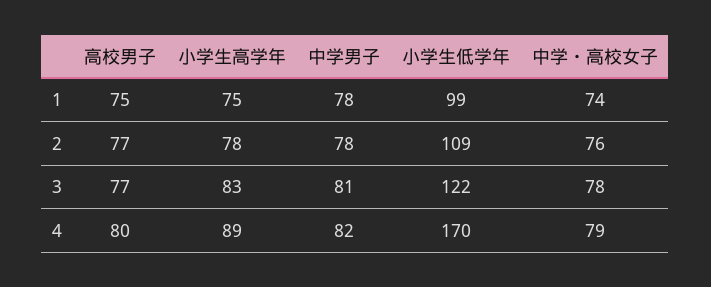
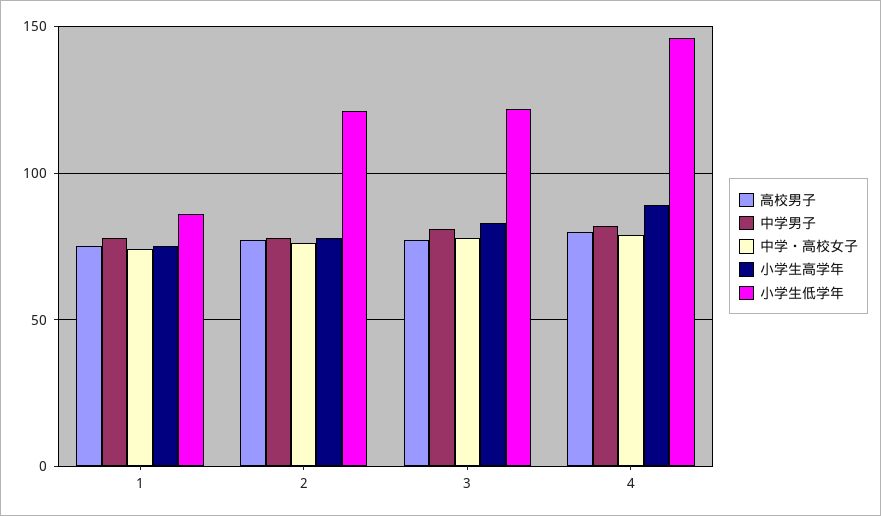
  {
    "高校男子": {
      "1": 75,
      "2": 77,
      "3": 77,
      "4": 80
    },
    "小学生高学年": {
      "1": 75,
      "2": 78,
      "3": 83,
      "4": 89
    },
    "中学男子": {
      "1": 78,
      "2": 78,
      "3": 81,
      "4": 82
    },
    "小学生低学年": {
-     "1": 99,
+     "1": 85,
-     "2": 109,
+     "2": 120,
      "3": 122,
-     "4": 170
+     "4": 145
    },
    "中学・高校女子": {
      "1": 74,
      "2": 76,
      "3": 78,
      "4": 79
    }
  }

